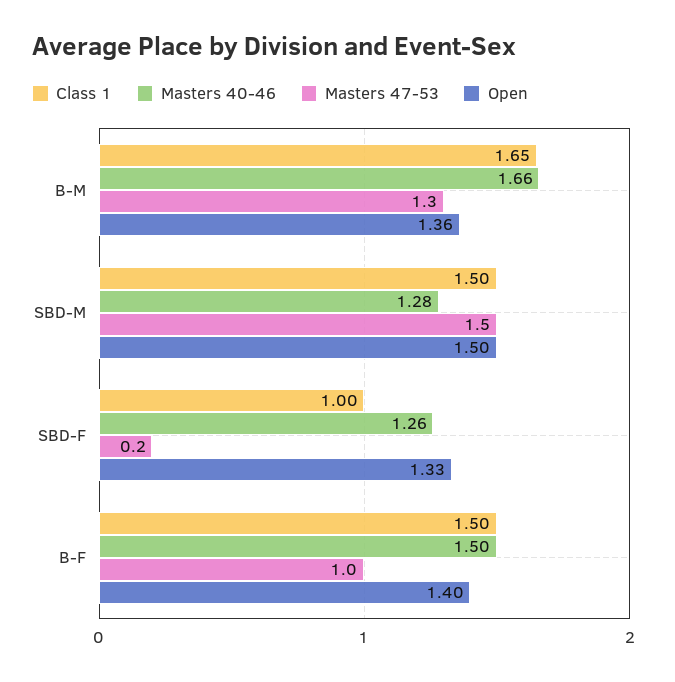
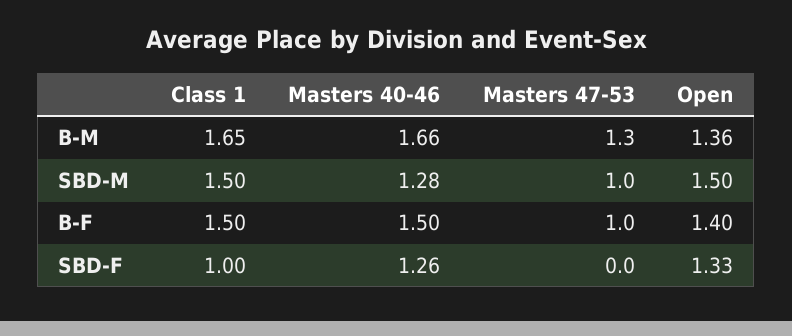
  {
    "Class 1": {
      "B-M": 1.65,
      "SBD-M": 1.5,
      "SBD-F": 1,
      "B-F": 1.5
    },
    "Masters 40-46": {
      "B-M": 1.66,
      "SBD-M": 1.28,
      "SBD-F": 1.26,
      "B-F": 1.5
    },
    "Masters 47-53": {
      "B-M": 1.3,
-     "SBD-M": 1.5,
+     "SBD-M": 1,
-     "SBD-F": 0.2,
+     "SBD-F": 0,
      "B-F": 1
    },
    "Open": {
      "B-M": 1.36,
      "SBD-M": 1.5,
      "SBD-F": 1.33,
      "B-F": 1.4
    }
  }

